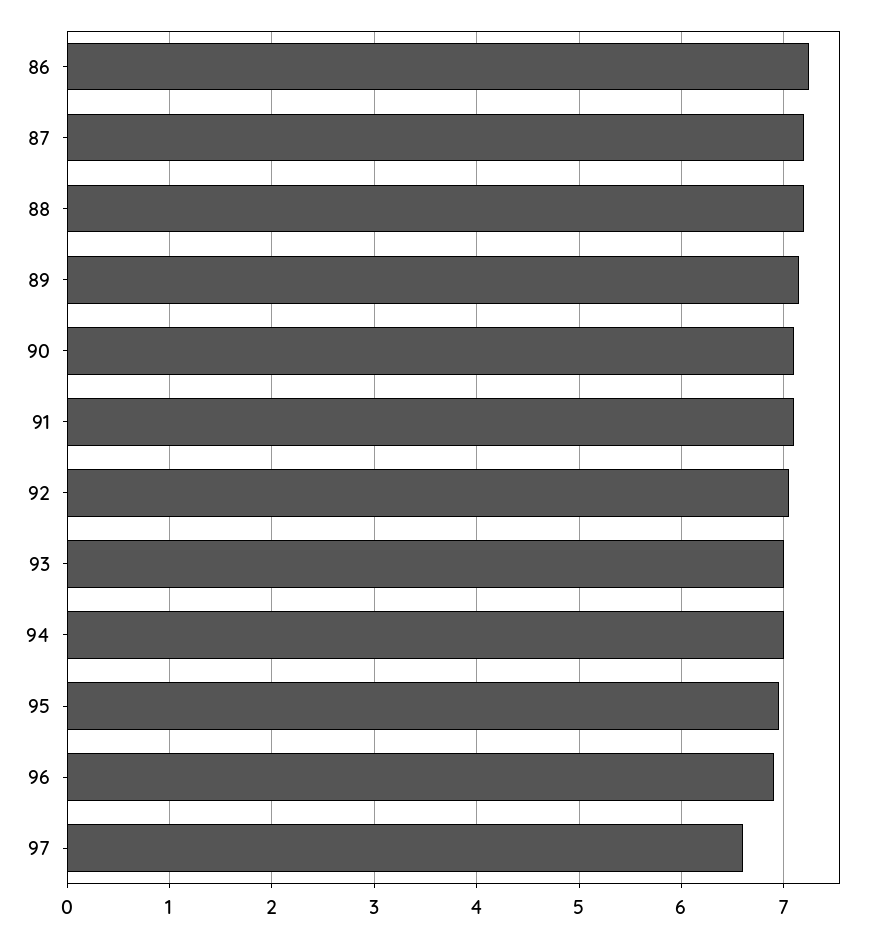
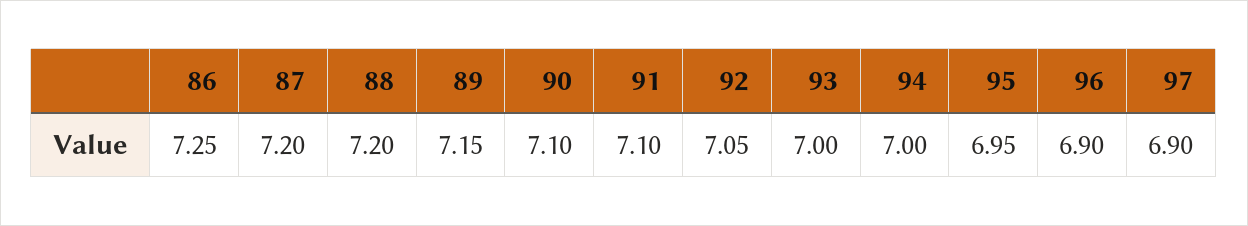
  {
    "86": 7.25,
    "87": 7.2,
    "88": 7.2,
    "89": 7.15,
    "90": 7.1,
    "91": 7.1,
    "92": 7.05,
    "93": 7,
    "94": 7,
    "95": 6.95,
    "96": 6.9,
-   "97": 6.6
+   "97": 6.9
  }

